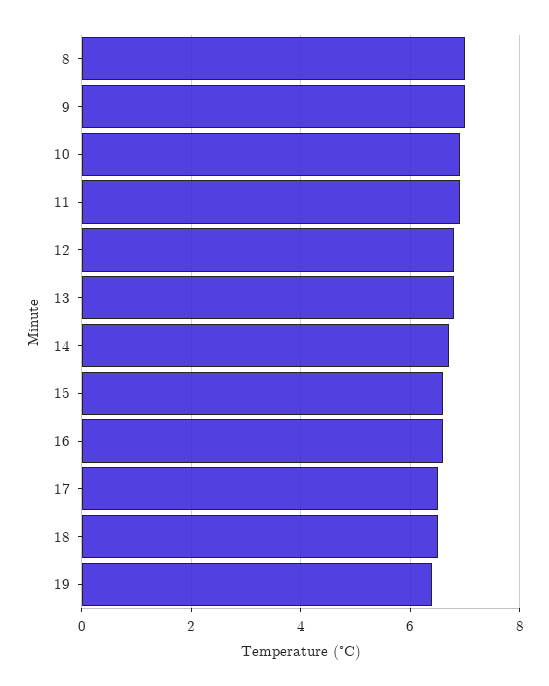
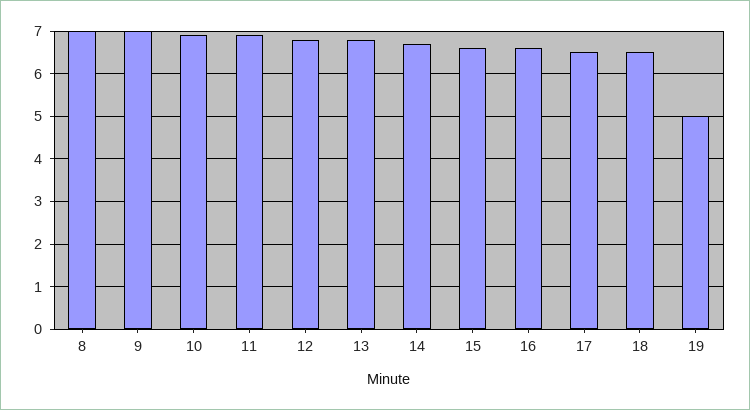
  {
    "8": 7,
    "9": 7,
    "10": 7,
    "11": 7,
    "12": 7,
    "13": 7,
    "14": 6.5,
    "15": 6.5,
    "16": 6.5,
    "17": 6.5,
    "18": 6.5,
-   "19": 6.5
+   "19": 5
  }

